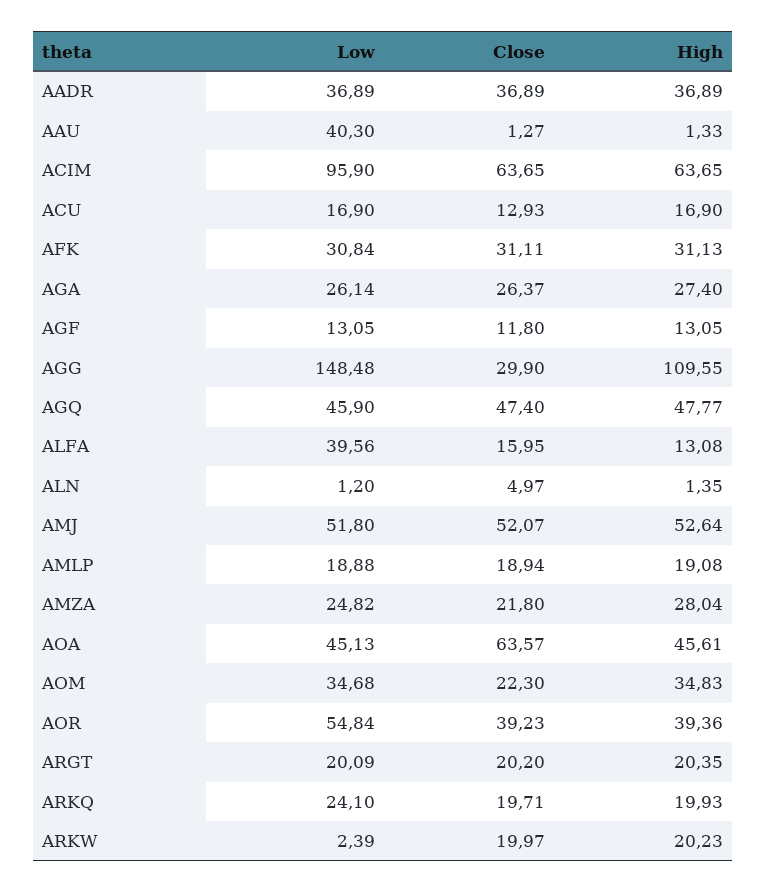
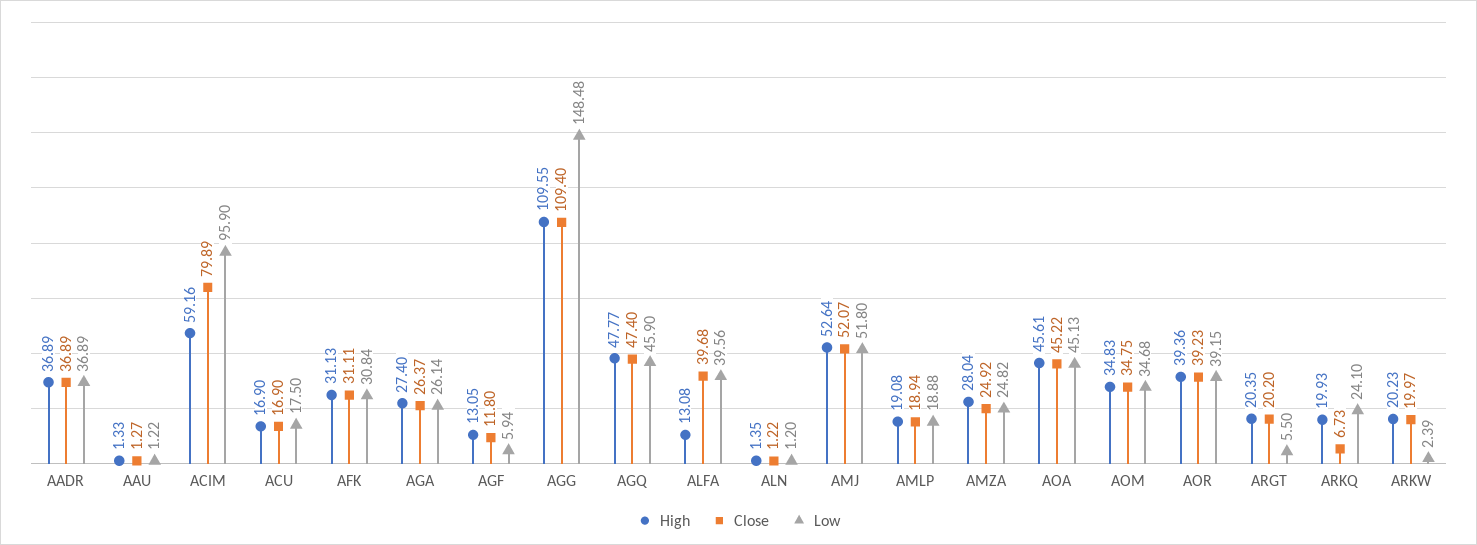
  {
    "Low": {
      "AADR": 36.89,
-     "AAU": 40.3,
+     "AAU": 1.22,
      "ACIM": 95.9,
-     "ACU": 16.9,
+     "ACU": 17.5,
      "AFK": 30.84,
      "AGA": 26.14,
-     "AGF": 13.05,
+     "AGF": 5.94,
      "AGG": 148.48,
      "AGQ": 45.9,
      "ALFA": 39.56,
      "ALN": 1.2,
      "AMJ": 51.8,
      "AMLP": 18.88,
      "AMZA": 24.82,
      "AOA": 45.13,
      "AOM": 34.68,
-     "AOR": 54.84,
+     "AOR": 39.15,
-     "ARGT": 20.09,
+     "ARGT": 5.5,
      "ARKQ": 24.1,
      "ARKW": 2.39
    },
    "Close": {
      "AADR": 36.89,
      "AAU": 1.27,
-     "ACIM": 63.65,
+     "ACIM": 79.89,
-     "ACU": 12.93,
+     "ACU": 16.9,
      "AFK": 31.11,
      "AGA": 26.37,
      "AGF": 11.8,
-     "AGG": 29.9,
+     "AGG": 109.4,
      "AGQ": 47.4,
-     "ALFA": 15.95,
+     "ALFA": 39.68,
-     "ALN": 4.97,
+     "ALN": 1.22,
      "AMJ": 52.07,
      "AMLP": 18.94,
-     "AMZA": 21.8,
+     "AMZA": 24.92,
-     "AOA": 63.57,
+     "AOA": 45.22,
-     "AOM": 22.3,
+     "AOM": 34.75,
      "AOR": 39.23,
      "ARGT": 20.2,
-     "ARKQ": 19.71,
+     "ARKQ": 6.73,
      "ARKW": 19.97
    },
    "High": {
      "AADR": 36.89,
      "AAU": 1.33,
-     "ACIM": 63.65,
+     "ACIM": 59.16,
      "ACU": 16.9,
      "AFK": 31.13,
      "AGA": 27.4,
      "AGF": 13.05,
      "AGG": 109.55,
      "AGQ": 47.77,
      "ALFA": 13.08,
      "ALN": 1.35,
      "AMJ": 52.64,
      "AMLP": 19.08,
      "AMZA": 28.04,
      "AOA": 45.61,
      "AOM": 34.83,
      "AOR": 39.36,
      "ARGT": 20.35,
      "ARKQ": 19.93,
      "ARKW": 20.23
    }
  }

